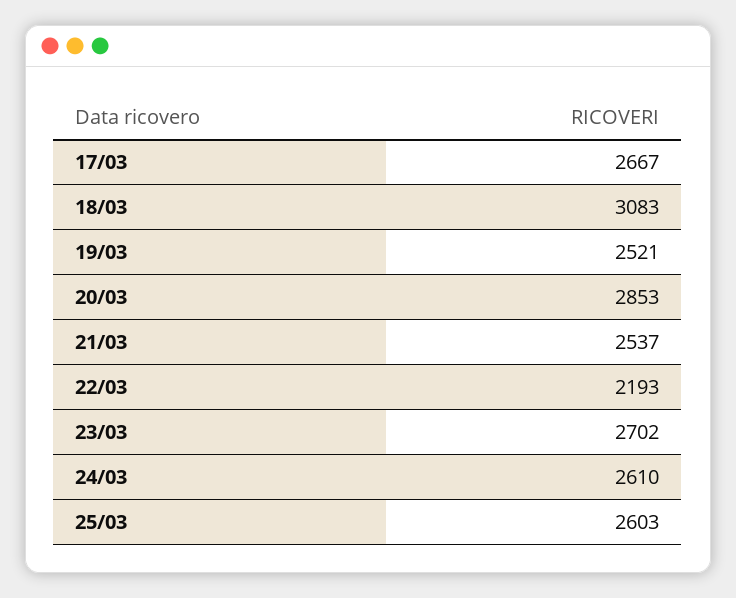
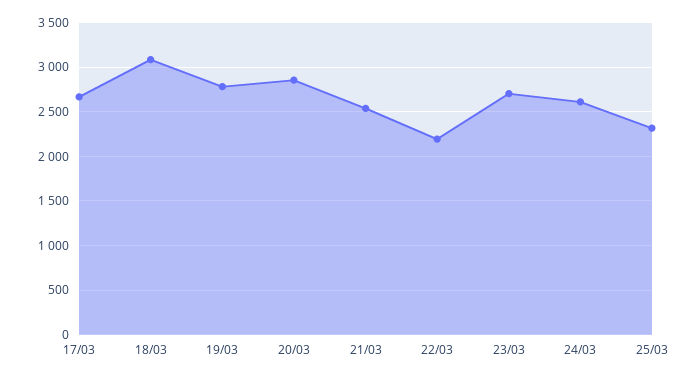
  {
    "17/03": 2667,
    "18/03": 3083,
-   "19/03": 2521,
+   "19/03": 2800,
    "20/03": 2853,
    "21/03": 2537,
    "22/03": 2193,
    "23/03": 2702,
    "24/03": 2610,
-   "25/03": 2603
+   "25/03": 2300
  }

